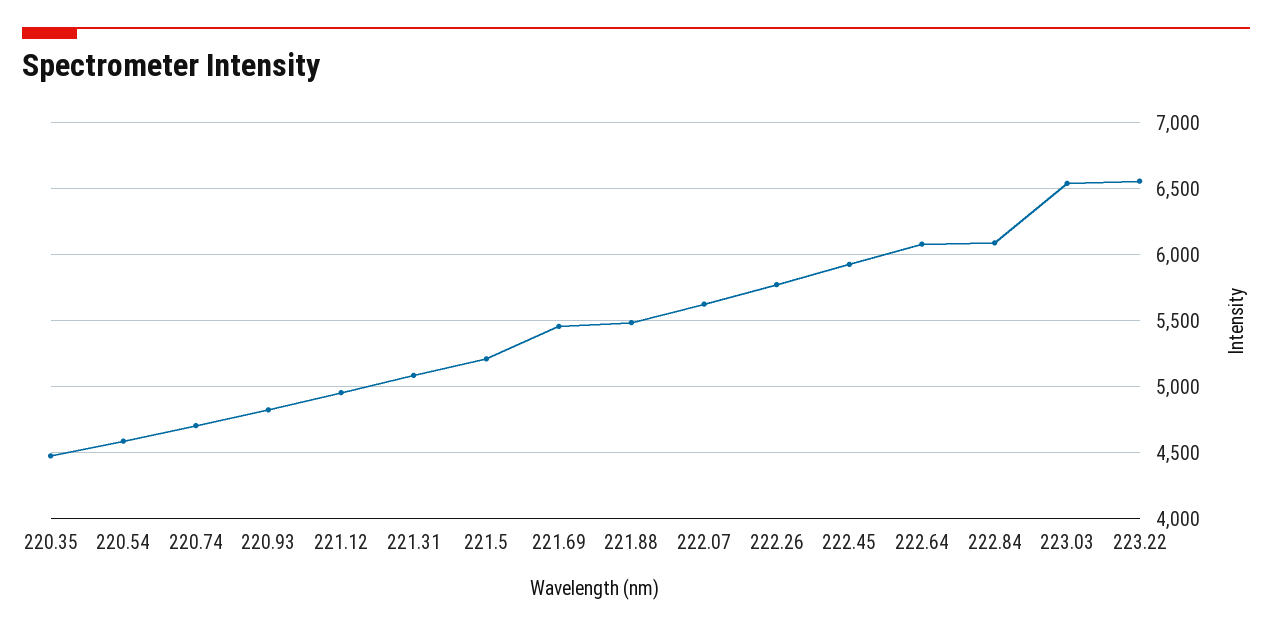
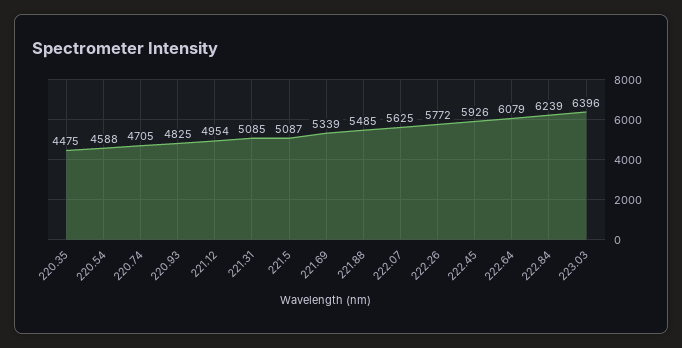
  {
    "220.35": 4475,
    "220.54": 4588,
    "220.74": 4705,
    "220.93": 4825,
    "221.12": 4954,
    "221.31": 5085,
-   "221.5": 5200,
+   "221.5": 5087,
-   "221.69": 5450,
+   "221.69": 5339,
    "221.88": 5485,
    "222.07": 5625,
    "222.26": 5772,
    "222.45": 5926,
    "222.64": 6079,
-   "222.84": 6100,
+   "222.84": 6239,
-   "223.03": 6550,
+   "223.03": 6396
-   "223.22": 6550
  }

